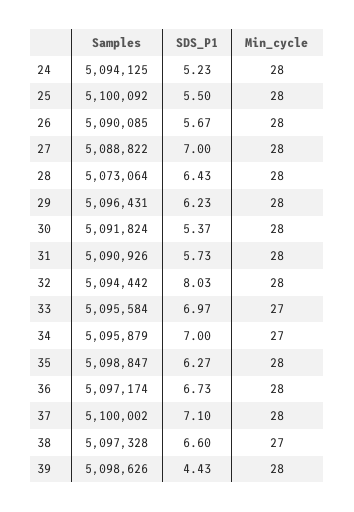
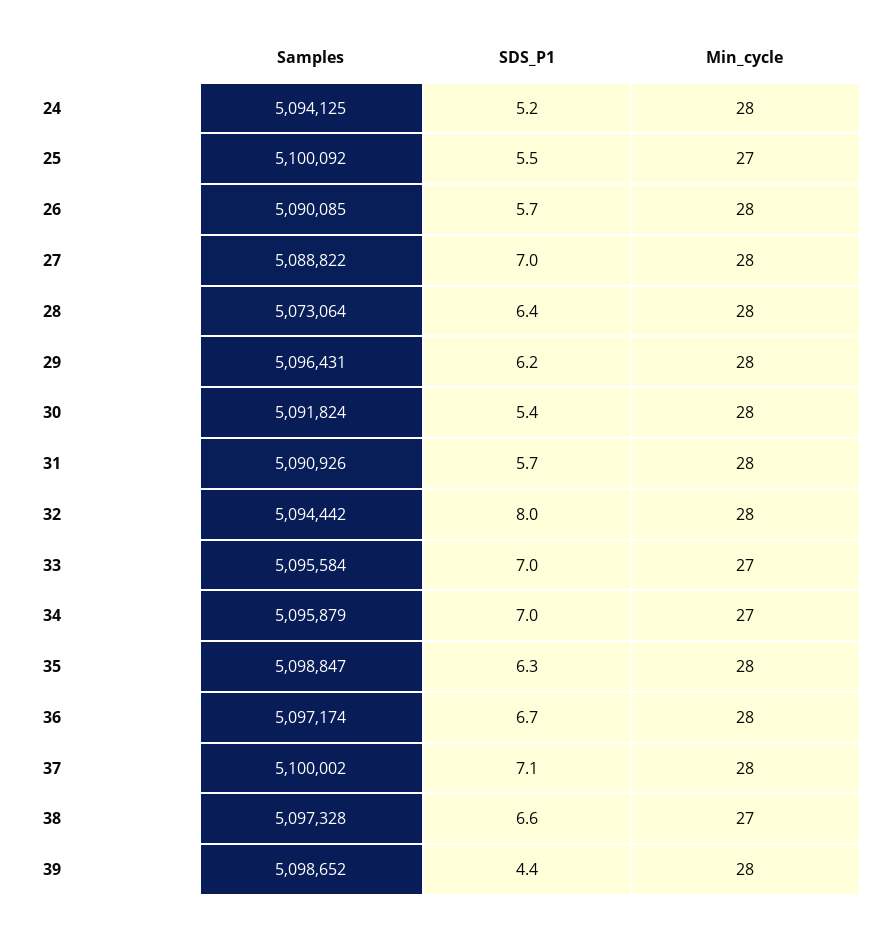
  {
    "Samples": {
      "24": 5094125,
      "25": 5100092,
      "26": 5090085,
      "27": 5088822,
      "28": 5073064,
      "29": 5096431,
      "30": 5091824,
      "31": 5090926,
      "32": 5094442,
      "33": 5095584,
      "34": 5095879,
      "35": 5098847,
      "36": 5097174,
      "37": 5100002,
      "38": 5097328,
-     "39": 5098626
+     "39": 5098652
    },
    "SDS_P1": {
      "24": 5.23,
      "25": 5.5,
      "26": 5.67,
      "27": 7,
      "28": 6.43,
      "29": 6.23,
      "30": 5.37,
      "31": 5.73,
      "32": 8.03,
      "33": 6.97,
      "34": 7,
      "35": 6.27,
      "36": 6.73,
      "37": 7.1,
      "38": 6.6,
      "39": 4.43
    },
    "Min_cycle": {
      "24": 28,
-     "25": 28,
+     "25": 27,
      "26": 28,
      "27": 28,
      "28": 28,
      "29": 28,
      "30": 28,
      "31": 28,
      "32": 28,
      "33": 27,
      "34": 27,
      "35": 28,
      "36": 28,
      "37": 28,
      "38": 27,
      "39": 28
    }
  }

